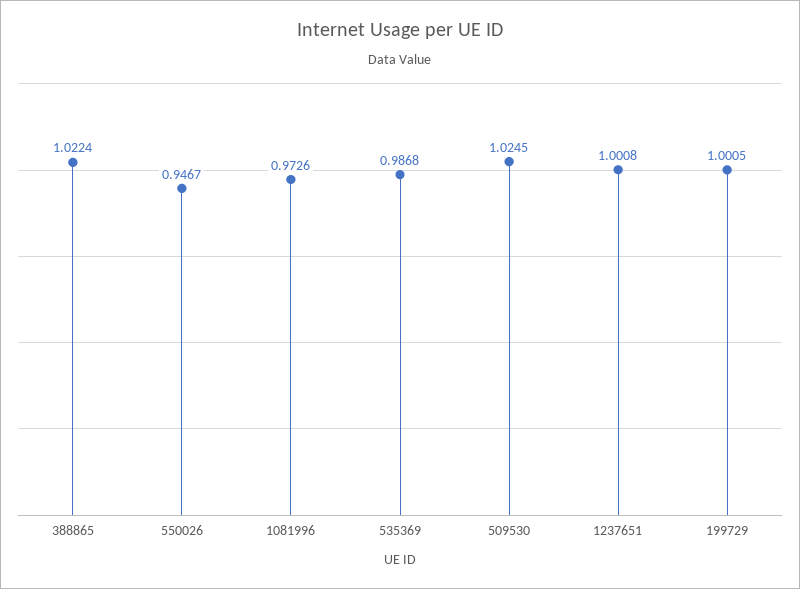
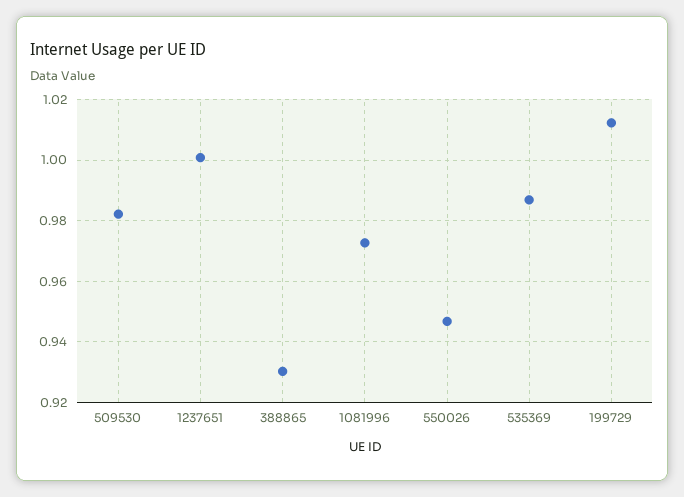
  {
-   "388865": 1.0224,
+   "388865": 0.93,
    "550026": 0.9467,
    "1081996": 0.9726,
    "535369": 0.9868,
-   "509530": 1.0245,
+   "509530": 0.982,
    "1237651": 1.0008,
-   "199729": 1.0005
+   "199729": 1.012
  }

